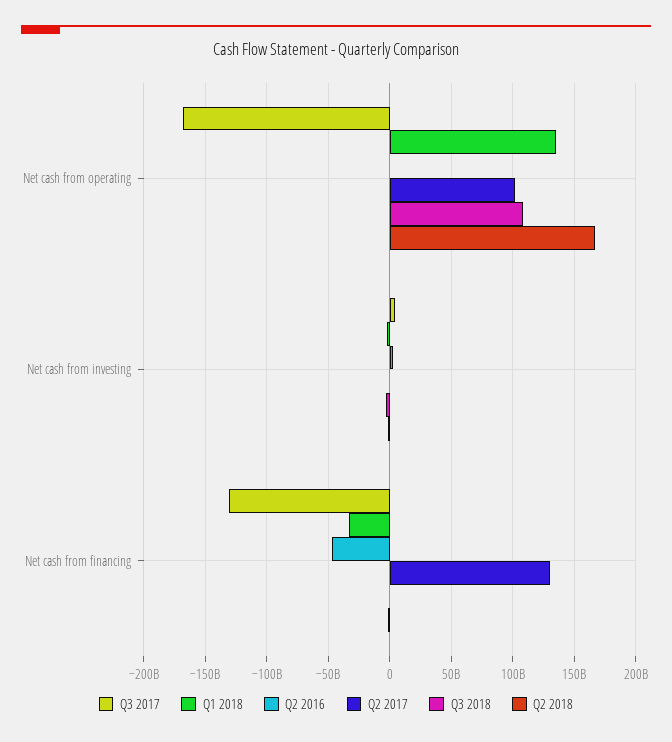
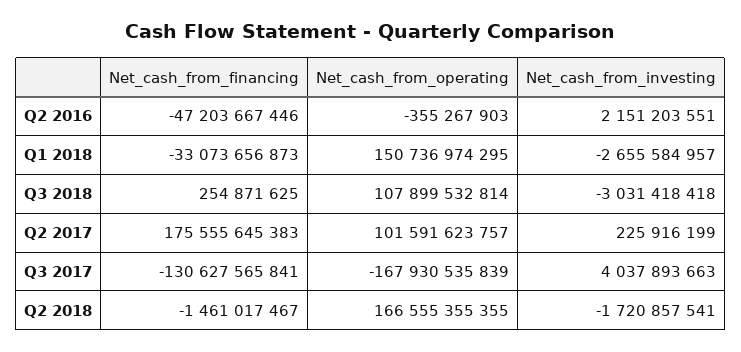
  {
    "Q3 2017": {
      "Net cash from operating": -167930535839,
      "Net cash from investing": 4037893663,
      "Net cash from financing": -130627565841
    },
    "Q1 2018": {
-     "Net cash from operating": 135000000000,
+     "Net cash from operating": 150736974295,
      "Net cash from investing": -2655584957,
      "Net cash from financing": -33073656873
    },
    "Q2 2016": {
      "Net cash from operating": -355267903,
      "Net cash from investing": 2151203551,
      "Net cash from financing": -47203667446
    },
    "Q2 2017": {
      "Net cash from operating": 101591623757,
      "Net cash from investing": 225916199,
-     "Net cash from financing": 130000000000
+     "Net cash from financing": 175555645383
    },
    "Q3 2018": {
      "Net cash from operating": 107899532814,
      "Net cash from investing": -3031418418,
      "Net cash from financing": 254871625
    },
    "Q2 2018": {
      "Net cash from operating": 166555355355,
      "Net cash from investing": -1720857541,
      "Net cash from financing": -1461017467
    }
  }

